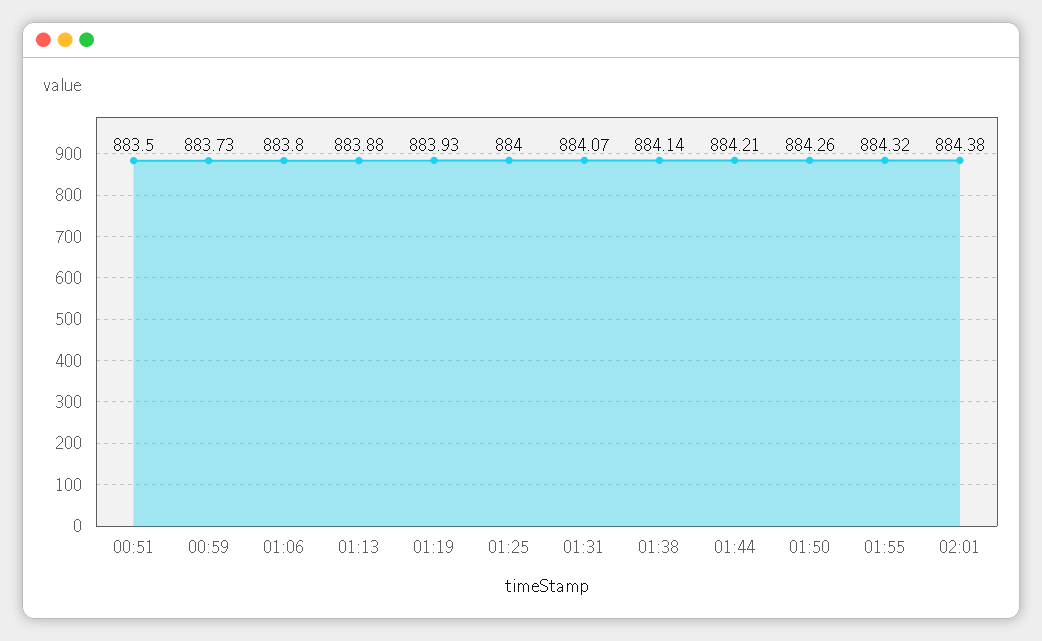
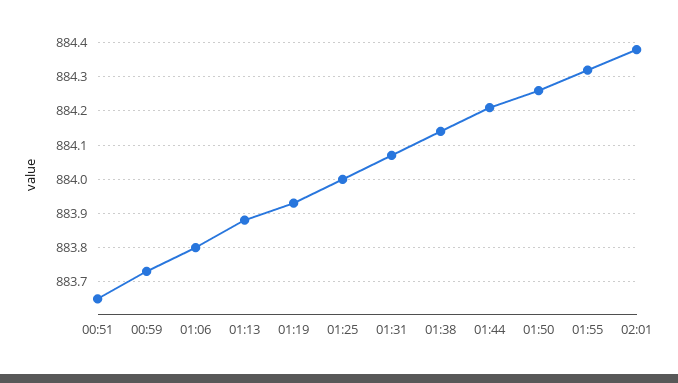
  {
-   "00:51": 883.5,
+   "00:51": 883.65,
    "00:59": 883.73,
    "01:06": 883.8,
    "01:13": 883.88,
    "01:19": 883.93,
    "01:25": 884,
    "01:31": 884.07,
    "01:38": 884.14,
    "01:44": 884.21,
    "01:50": 884.26,
    "01:55": 884.32,
    "02:01": 884.38
  }

